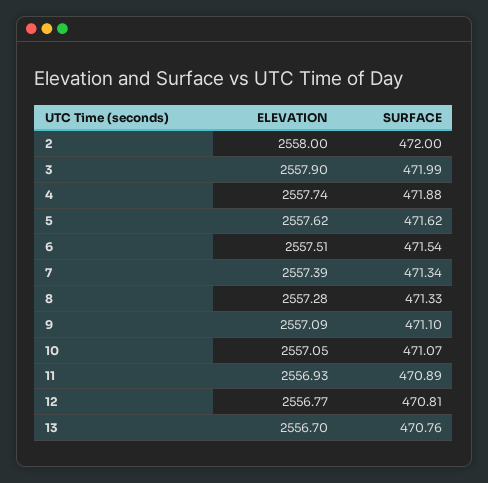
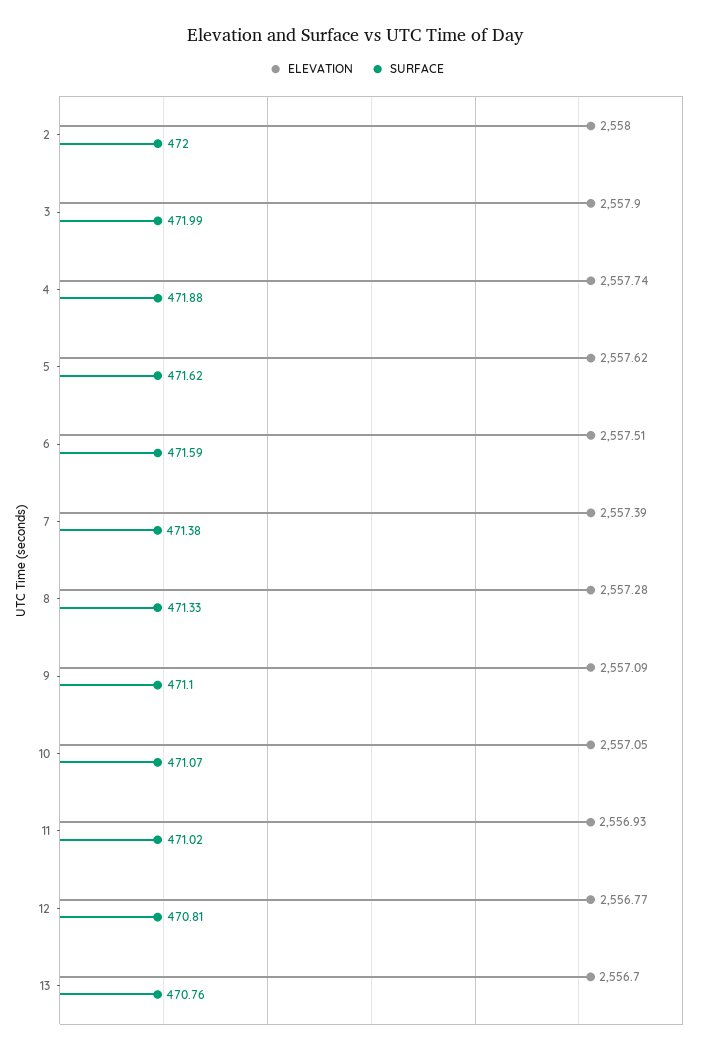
  {
    "ELEVATION": {
      "2": 2558,
      "3": 2557.9,
      "4": 2557.74,
      "5": 2557.62,
      "6": 2557.51,
      "7": 2557.39,
      "8": 2557.28,
      "9": 2557.09,
      "10": 2557.05,
      "11": 2556.93,
      "12": 2556.77,
      "13": 2556.7
    },
    "SURFACE": {
      "2": 472,
      "3": 471.99,
      "4": 471.88,
      "5": 471.62,
-     "6": 471.54,
+     "6": 471.59,
-     "7": 471.34,
+     "7": 471.38,
      "8": 471.33,
      "9": 471.1,
      "10": 471.07,
-     "11": 470.89,
+     "11": 471.02,
      "12": 470.81,
      "13": 470.76
    }
  }

